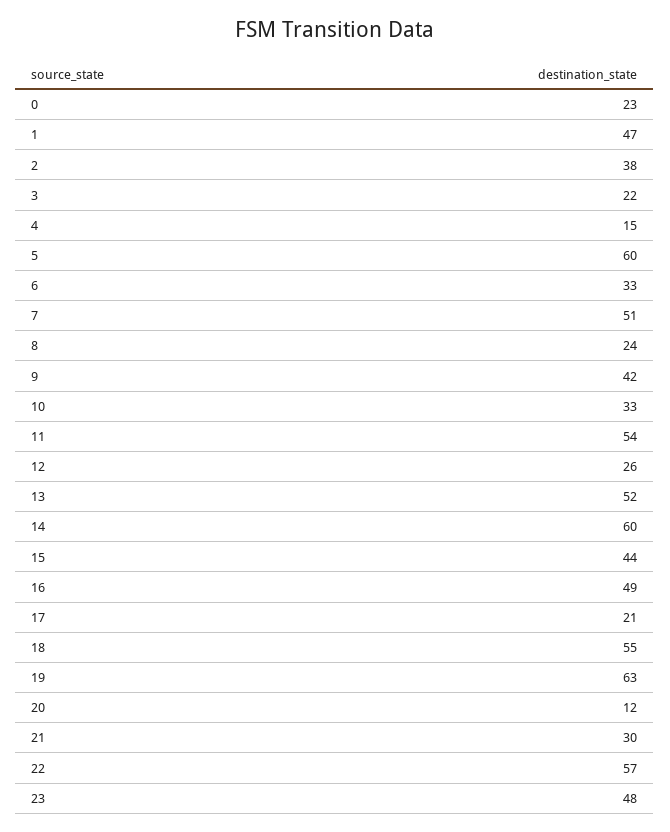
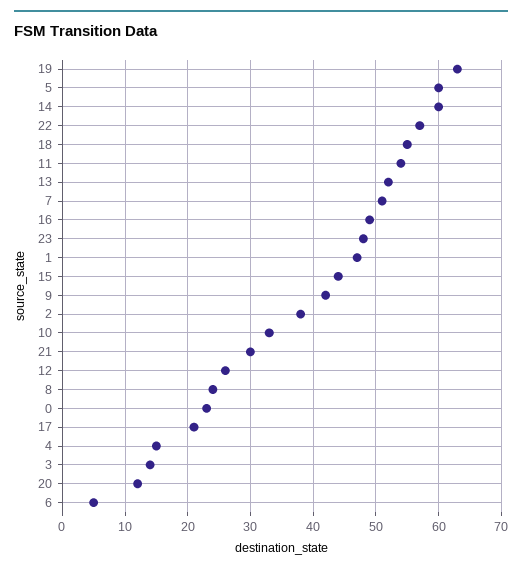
  {
    "0": 23,
    "1": 47,
    "2": 38,
-   "3": 22,
+   "3": 14,
    "4": 15,
    "5": 60,
-   "6": 33,
+   "6": 5,
    "7": 51,
    "8": 24,
    "9": 42,
    "10": 33,
    "11": 54,
    "12": 26,
    "13": 52,
    "14": 60,
    "15": 44,
    "16": 49,
    "17": 21,
    "18": 55,
    "19": 63,
    "20": 12,
    "21": 30,
    "22": 57,
    "23": 48
  }

